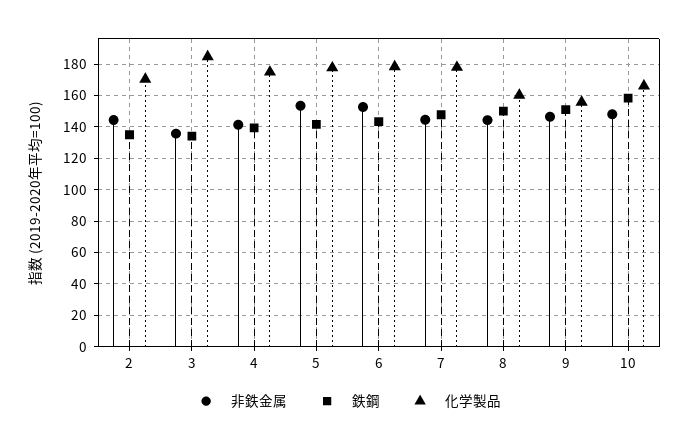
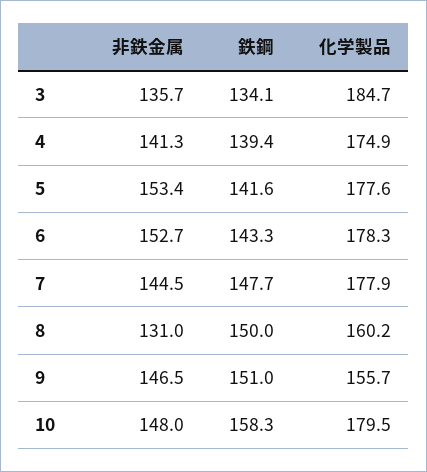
  {
    "非鉄金属": {
-     "2": 145,
      "3": 135.7,
      "4": 141.3,
      "5": 153.4,
      "6": 152.7,
      "7": 144.5,
-     "8": 145,
+     "8": 131,
      "9": 146.5,
      "10": 148
    },
    "鉄鋼": {
-     "2": 135,
      "3": 134.1,
      "4": 139.4,
      "5": 141.6,
      "6": 143.3,
      "7": 147.7,
      "8": 150,
      "9": 151,
      "10": 158.3
    },
    "化学製品": {
-     "2": 170,
      "3": 184.7,
      "4": 174.9,
      "5": 177.6,
      "6": 178.3,
      "7": 177.9,
      "8": 160.2,
      "9": 155.7,
-     "10": 165
+     "10": 179.5
    }
  }

